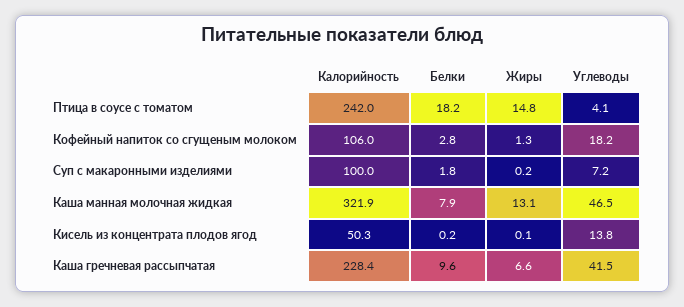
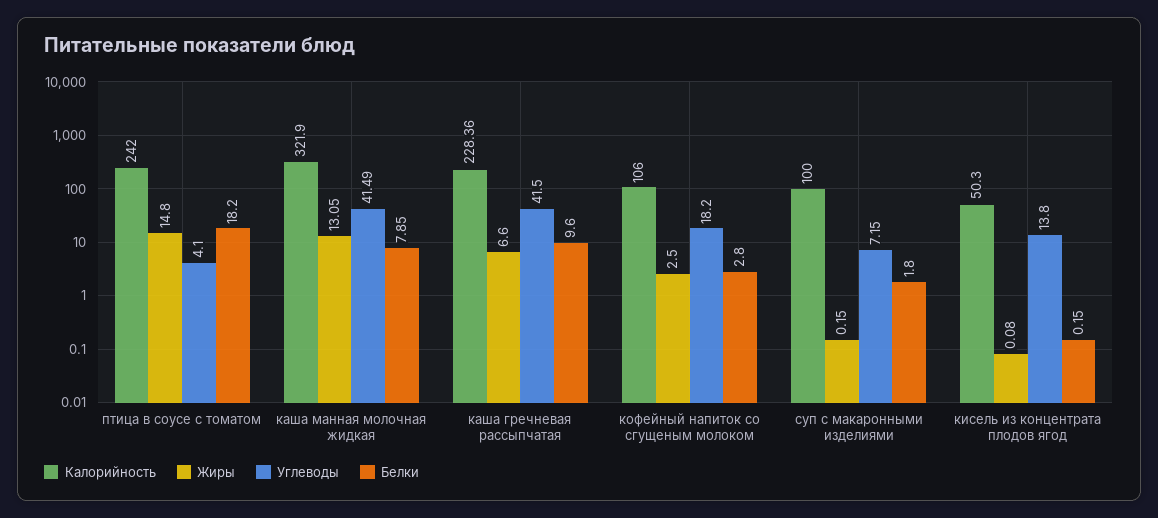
  {
    "Калорийность": {
      "Птица в соусе с томатом": 242,
      "Кофейный напиток со сгущеным молоком": 106,
      "Суп с макаронными изделиями": 100,
      "Каша манная молочная жидкая": 321.9,
      "Кисель из концентрата плодов ягод": 50.3,
      "Каша гречневая рассыпчатая": 228.36
    },
    "Белки": {
      "Птица в соусе с томатом": 18.2,
      "Кофейный напиток со сгущеным молоком": 2.8,
      "Суп с макаронными изделиями": 1.8,
      "Каша манная молочная жидкая": 7.85,
      "Кисель из концентрата плодов ягод": 0.15,
      "Каша гречневая рассыпчатая": 9.6
    },
    "Жиры": {
      "Птица в соусе с томатом": 14.8,
-     "Кофейный напиток со сгущеным молоком": 1.3,
+     "Кофейный напиток со сгущеным молоком": 2.5,
      "Суп с макаронными изделиями": 0.15,
      "Каша манная молочная жидкая": 13.05,
      "Кисель из концентрата плодов ягод": 0.08,
      "Каша гречневая рассыпчатая": 6.6
    },
    "Углеводы": {
      "Птица в соусе с томатом": 4.1,
      "Кофейный напиток со сгущеным молоком": 18.2,
      "Суп с макаронными изделиями": 7.15,
-     "Каша манная молочная жидкая": 46.5,
+     "Каша манная молочная жидкая": 41.49,
      "Кисель из концентрата плодов ягод": 13.8,
      "Каша гречневая рассыпчатая": 41.5
    }
  }

